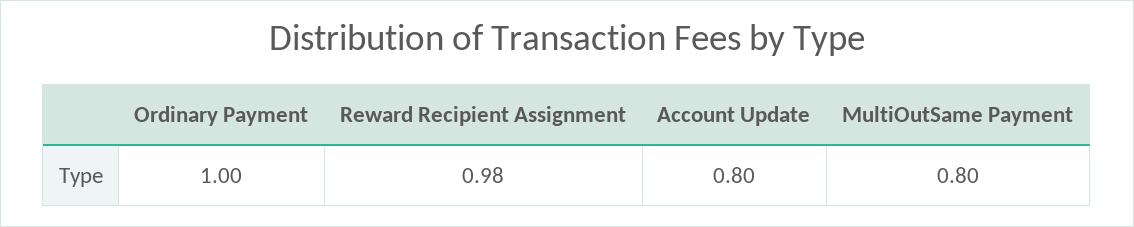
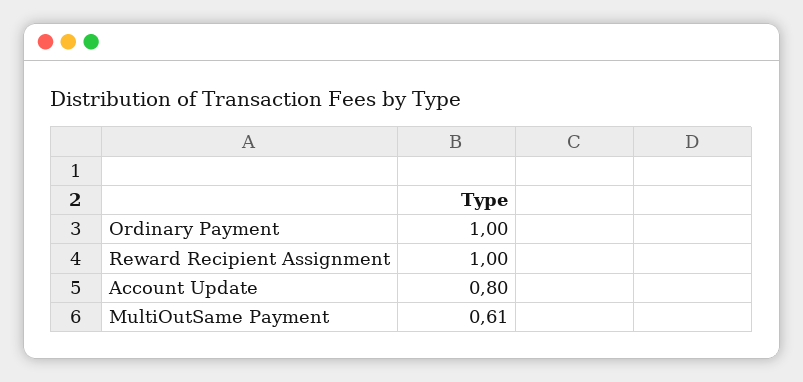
  {
    "Ordinary Payment": 1,
-   "Reward Recipient Assignment": 0.98,
+   "Reward Recipient Assignment": 1,
    "Account Update": 0.8,
-   "MultiOutSame Payment": 0.8
+   "MultiOutSame Payment": 0.61
  }

